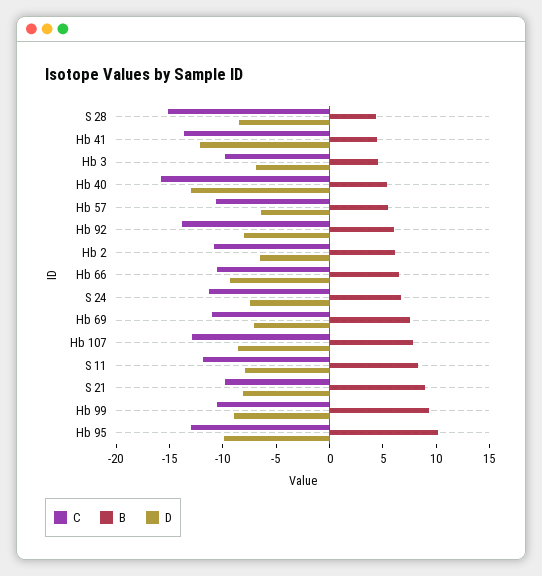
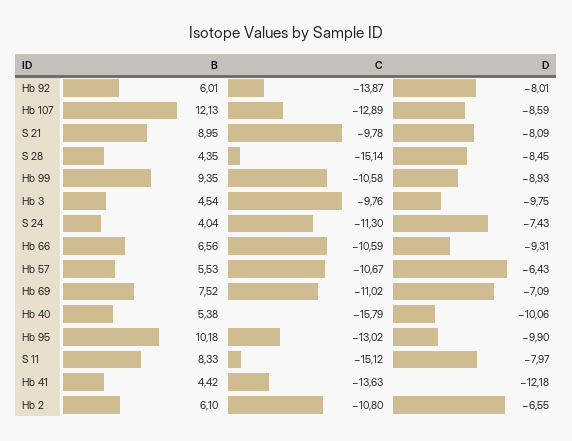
  {
    "C": {
      "S 28": -15.14,
      "Hb 41": -13.63,
      "Hb 3": -9.76,
      "Hb 40": -15.79,
      "Hb 57": -10.67,
      "Hb 92": -13.87,
      "Hb 2": -10.8,
      "Hb 66": -10.59,
      "S 24": -11.3,
      "Hb 69": -11.02,
      "Hb 107": -12.89,
-     "S 11": -12,
+     "S 11": -15.12,
      "S 21": -9.78,
      "Hb 99": -10.58,
      "Hb 95": -13.02
    },
    "B": {
      "S 28": 4.35,
      "Hb 41": 4.42,
      "Hb 3": 4.54,
      "Hb 40": 5.38,
      "Hb 57": 5.53,
      "Hb 92": 6.01,
      "Hb 2": 6.1,
      "Hb 66": 6.56,
-     "S 24": 7,
+     "S 24": 4.04,
      "Hb 69": 7.52,
-     "Hb 107": 8,
+     "Hb 107": 12.13,
      "S 11": 8.33,
      "S 21": 8.95,
      "Hb 99": 9.35,
      "Hb 95": 10.18
    },
    "D": {
      "S 28": -8.45,
      "Hb 41": -12.18,
-     "Hb 3": -7,
+     "Hb 3": -9.75,
-     "Hb 40": -13,
+     "Hb 40": -10.06,
      "Hb 57": -6.43,
      "Hb 92": -8.01,
      "Hb 2": -6.55,
      "Hb 66": -9.31,
      "S 24": -7.43,
      "Hb 69": -7.09,
      "Hb 107": -8.59,
      "S 11": -7.97,
      "S 21": -8.09,
      "Hb 99": -8.93,
      "Hb 95": -9.9
    }
  }

